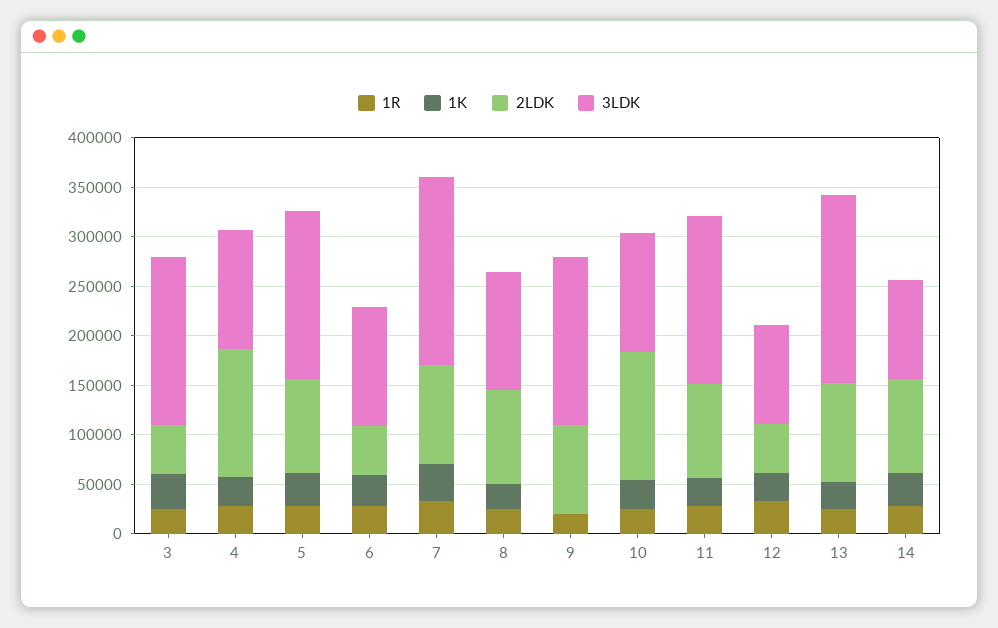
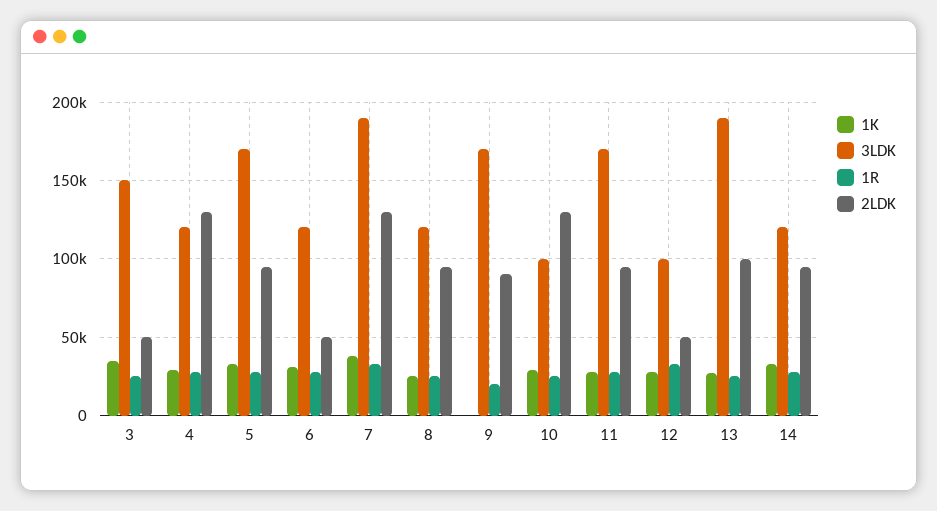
  {
    "1R": {
      "3": 25000,
      "4": 30000,
      "5": 30000,
      "6": 30000,
      "7": 35000,
      "8": 25000,
      "9": 20000,
      "10": 25000,
      "11": 30000,
      "12": 35000,
      "13": 25000,
      "14": 30000
    },
    "1K": {
      "3": 35000,
      "4": 30000,
      "5": 35000,
      "6": 30000,
      "7": 40000,
      "8": 25000,
      "9": 0,
      "10": 30000,
      "11": 30000,
      "12": 30000,
      "13": 25000,
      "14": 35000
    },
    "2LDK": {
      "3": 50000,
      "4": 130000,
      "5": 95000,
      "6": 50000,
-     "7": 100000,
+     "7": 130000,
      "8": 95000,
      "9": 90000,
      "10": 130000,
      "11": 95000,
      "12": 50000,
      "13": 100000,
      "14": 95000
    },
    "3LDK": {
-     "3": 170000,
+     "3": 150000,
      "4": 120000,
      "5": 170000,
      "6": 120000,
      "7": 190000,
      "8": 120000,
      "9": 170000,
-     "10": 120000,
+     "10": 100000,
      "11": 170000,
      "12": 100000,
      "13": 190000,
-     "14": 100000
+     "14": 120000
    }
  }

